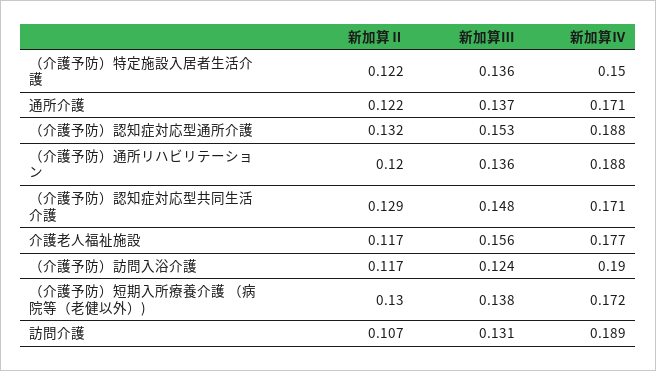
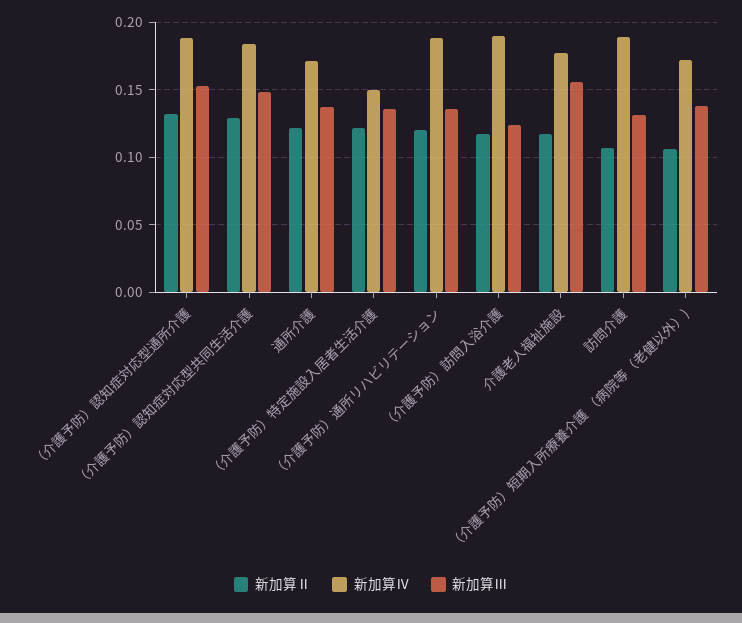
  {
    "新加算Ⅱ": {
      "（介護予防）特定施設入居者生活介護": 0.122,
      "通所介護": 0.122,
      "（介護予防）認知症対応型通所介護": 0.132,
      "（介護予防）通所リハビリテーション": 0.12,
      "（介護予防）認知症対応型共同生活介護": 0.129,
      "介護老人福祉施設": 0.117,
      "（介護予防）訪問入浴介護": 0.117,
-     "（介護予防）短期入所療養介護 （病院等（老健以外）)": 0.13,
+     "（介護予防）短期入所療養介護 （病院等（老健以外）)": 0.105,
      "訪問介護": 0.107
    },
    "新加算Ⅲ": {
      "（介護予防）特定施設入居者生活介護": 0.136,
      "通所介護": 0.137,
      "（介護予防）認知症対応型通所介護": 0.153,
      "（介護予防）通所リハビリテーション": 0.136,
      "（介護予防）認知症対応型共同生活介護": 0.148,
      "介護老人福祉施設": 0.156,
      "（介護予防）訪問入浴介護": 0.124,
      "（介護予防）短期入所療養介護 （病院等（老健以外）)": 0.138,
      "訪問介護": 0.131
    },
    "新加算Ⅳ": {
      "（介護予防）特定施設入居者生活介護": 0.15,
      "通所介護": 0.171,
      "（介護予防）認知症対応型通所介護": 0.188,
      "（介護予防）通所リハビリテーション": 0.188,
-     "（介護予防）認知症対応型共同生活介護": 0.171,
+     "（介護予防）認知症対応型共同生活介護": 0.185,
      "介護老人福祉施設": 0.177,
      "（介護予防）訪問入浴介護": 0.19,
      "（介護予防）短期入所療養介護 （病院等（老健以外）)": 0.172,
      "訪問介護": 0.189
    }
  }

